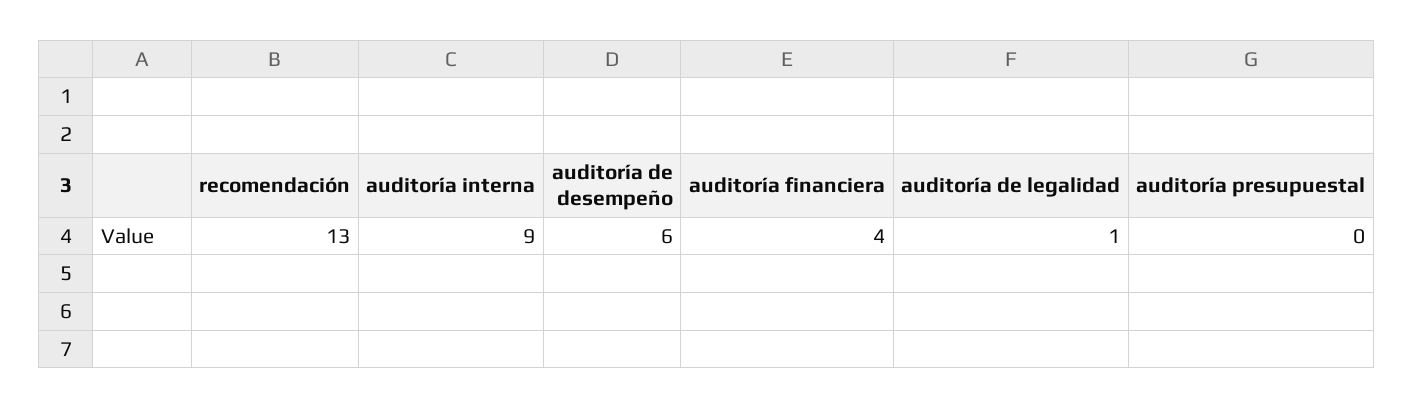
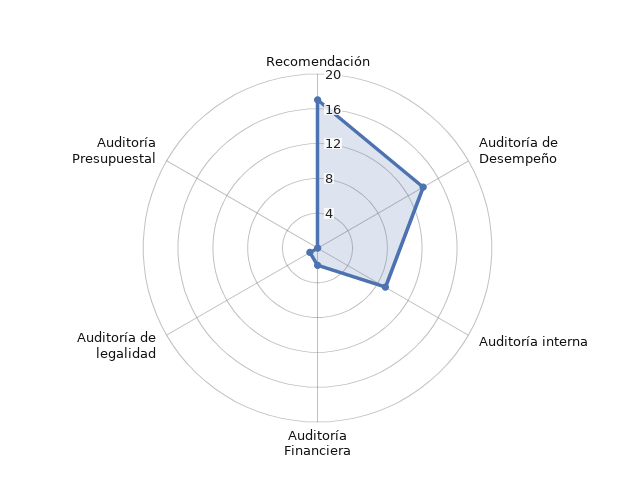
  {
-   "recomendación": 13,
+   "recomendación": 17,
    "auditoría interna": 9,
-   "auditoría de desempeño": 6,
+   "auditoría de desempeño": 14,
-   "auditoría financiera": 4,
+   "auditoría financiera": 2,
    "auditoría de legalidad": 1,
    "auditoría presupuestal": 0
  }

